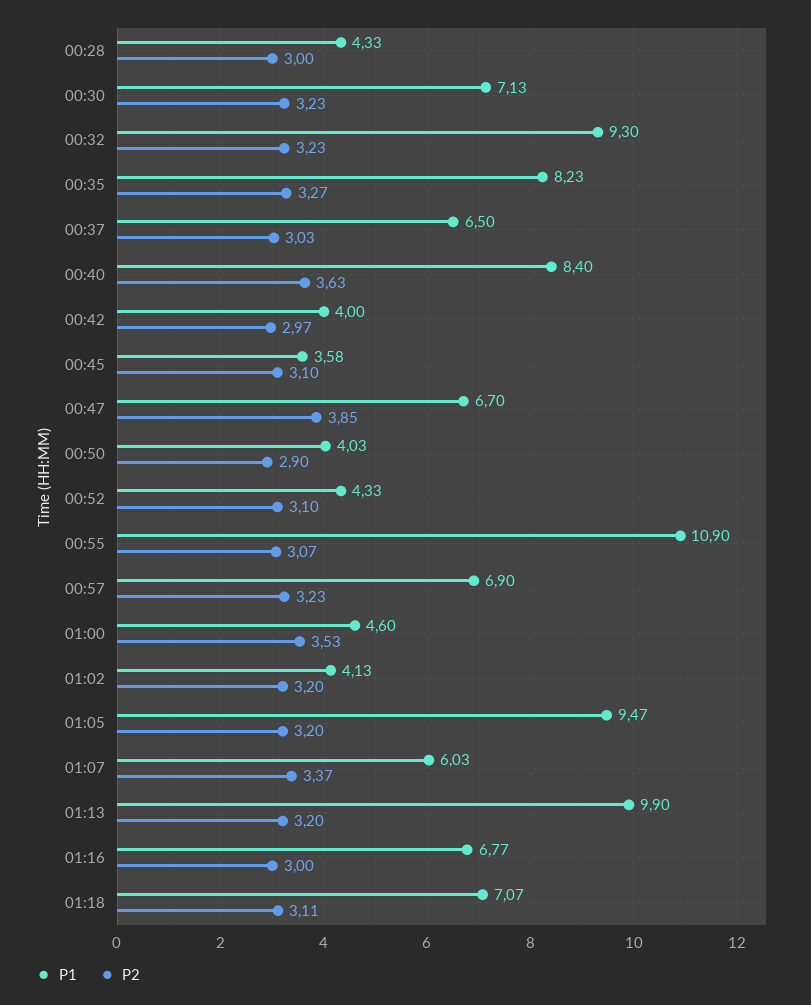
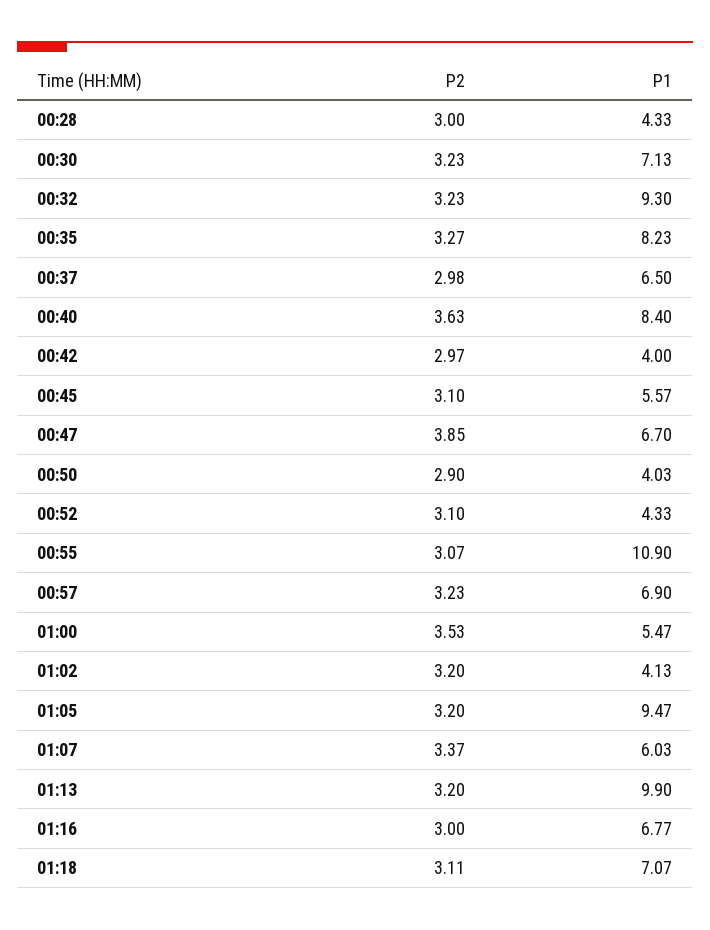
  {
    "P1": {
      "00:28": 4.33,
      "00:30": 7.13,
      "00:32": 9.3,
      "00:35": 8.23,
      "00:37": 6.5,
      "00:40": 8.4,
      "00:42": 4,
-     "00:45": 3.58,
+     "00:45": 5.57,
      "00:47": 6.7,
      "00:50": 4.03,
      "00:52": 4.33,
      "00:55": 10.9,
      "00:57": 6.9,
-     "01:00": 4.6,
+     "01:00": 5.47,
      "01:02": 4.13,
      "01:05": 9.47,
      "01:07": 6.03,
      "01:13": 9.9,
      "01:16": 6.77,
      "01:18": 7.07
    },
    "P2": {
      "00:28": 3,
      "00:30": 3.23,
      "00:32": 3.23,
      "00:35": 3.27,
-     "00:37": 3.03,
+     "00:37": 2.98,
      "00:40": 3.63,
      "00:42": 2.97,
      "00:45": 3.1,
      "00:47": 3.85,
      "00:50": 2.9,
      "00:52": 3.1,
      "00:55": 3.07,
      "00:57": 3.23,
      "01:00": 3.53,
      "01:02": 3.2,
      "01:05": 3.2,
      "01:07": 3.37,
      "01:13": 3.2,
      "01:16": 3,
      "01:18": 3.11
    }
  }

